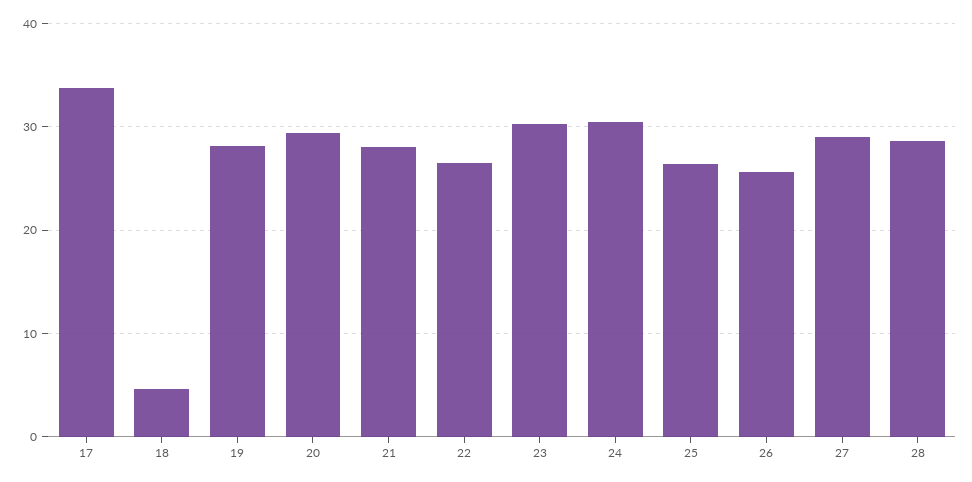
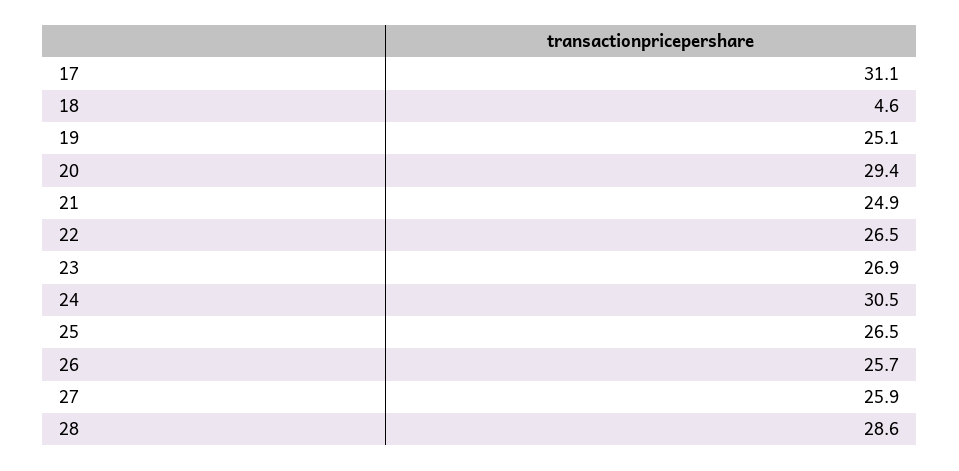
  {
-   "17": 34,
+   "17": 31.1,
    "18": 4.6,
-   "19": 28,
+   "19": 25.1,
    "20": 29.4,
-   "21": 28,
+   "21": 24.9,
    "22": 26.5,
-   "23": 30,
+   "23": 26.9,
    "24": 30.5,
    "25": 26.5,
    "26": 25.7,
-   "27": 29,
+   "27": 25.9,
    "28": 28.6
  }

